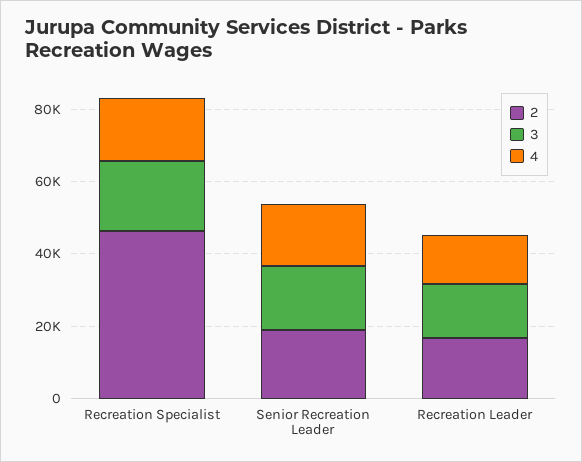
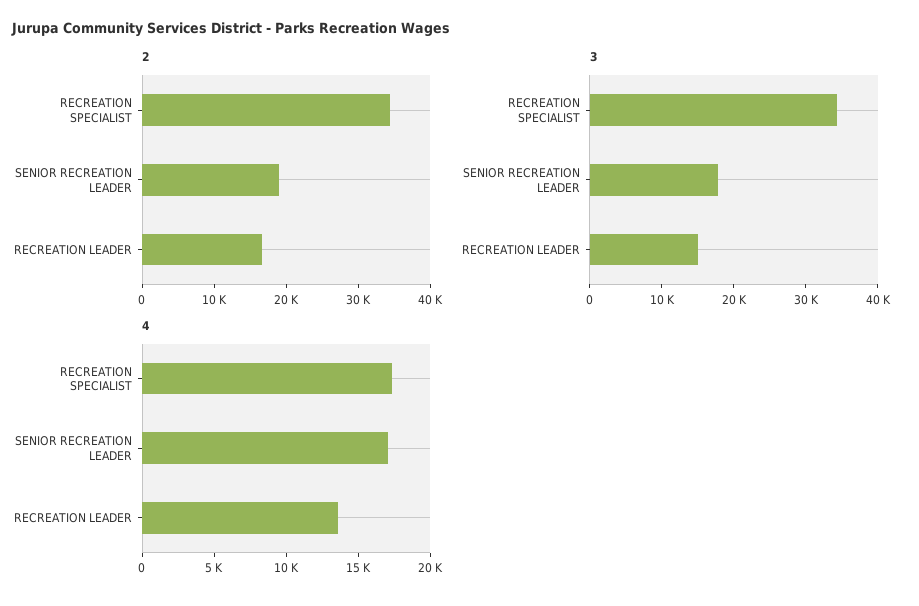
  {
    "2": {
-     "Recreation Specialist": 45000,
+     "Recreation Specialist": 34000,
      "Senior Recreation Leader": 20000,
      "Recreation Leader": 16000
    },
    "3": {
-     "Recreation Specialist": 20000,
+     "Recreation Specialist": 34000,
      "Senior Recreation Leader": 18000,
      "Recreation Leader": 14000
    },
    "4": {
      "Recreation Specialist": 17000,
      "Senior Recreation Leader": 17000,
      "Recreation Leader": 14000
    }
  }

